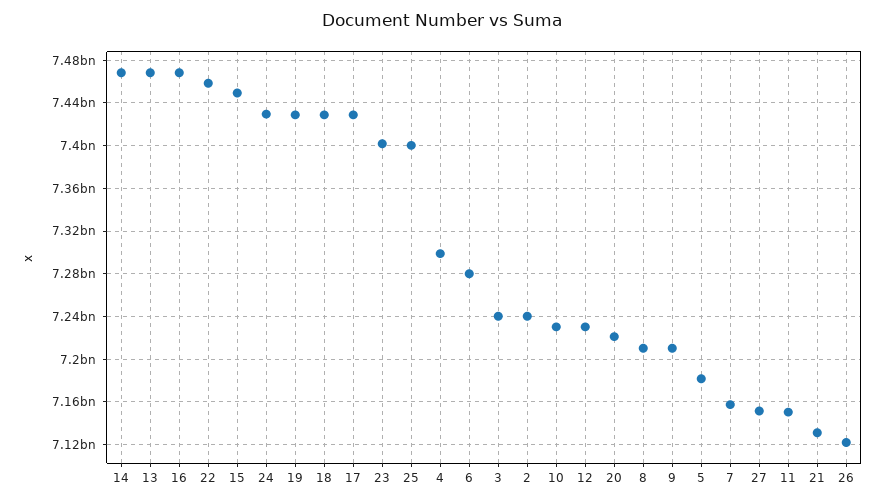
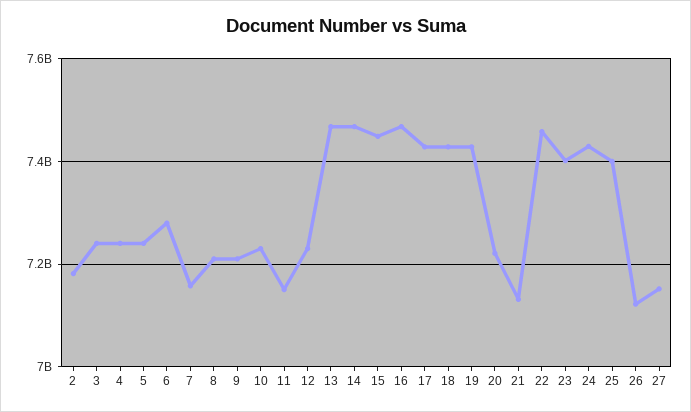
  {
    "14": 7470000000,
    "13": 7470000000,
    "16": 7470000000,
    "22": 7460000000,
    "15": 7450000000,
    "24": 7430000000,
    "19": 7430000000,
    "18": 7430000000,
    "17": 7430000000,
    "23": 7400000000,
    "25": 7400000000,
-   "4": 7300000000,
+   "4": 7240000000,
    "6": 7280000000,
    "3": 7240000000,
-   "2": 7240000000,
+   "2": 7180000000,
    "10": 7230000000,
    "12": 7230000000,
    "20": 7220000000,
    "8": 7210000000,
    "9": 7210000000,
-   "5": 7180000000,
+   "5": 7240000000,
    "7": 7160000000,
    "27": 7150000000,
    "11": 7150000000,
    "21": 7130000000,
    "26": 7120000000
  }

